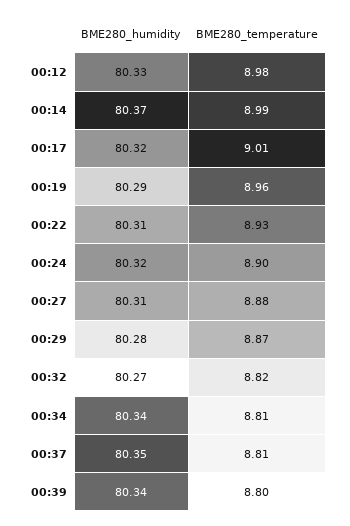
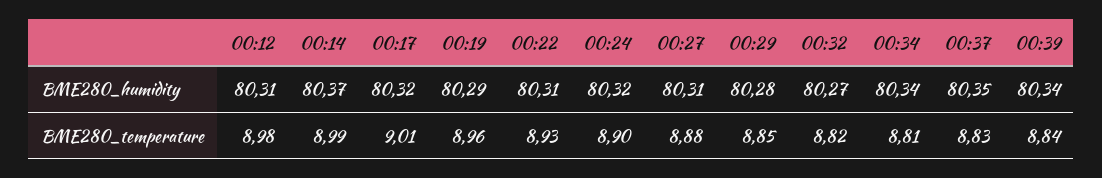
  {
    "BME280_humidity": {
-     "00:12": 80.33,
+     "00:12": 80.31,
      "00:14": 80.37,
      "00:17": 80.32,
      "00:19": 80.29,
      "00:22": 80.31,
      "00:24": 80.32,
      "00:27": 80.31,
      "00:29": 80.28,
      "00:32": 80.27,
      "00:34": 80.34,
      "00:37": 80.35,
      "00:39": 80.34
    },
    "BME280_temperature": {
      "00:12": 8.98,
      "00:14": 8.99,
      "00:17": 9.01,
      "00:19": 8.96,
      "00:22": 8.93,
      "00:24": 8.9,
      "00:27": 8.88,
-     "00:29": 8.87,
+     "00:29": 8.85,
      "00:32": 8.82,
      "00:34": 8.81,
-     "00:37": 8.81,
+     "00:37": 8.83,
-     "00:39": 8.8
+     "00:39": 8.84
    }
  }

